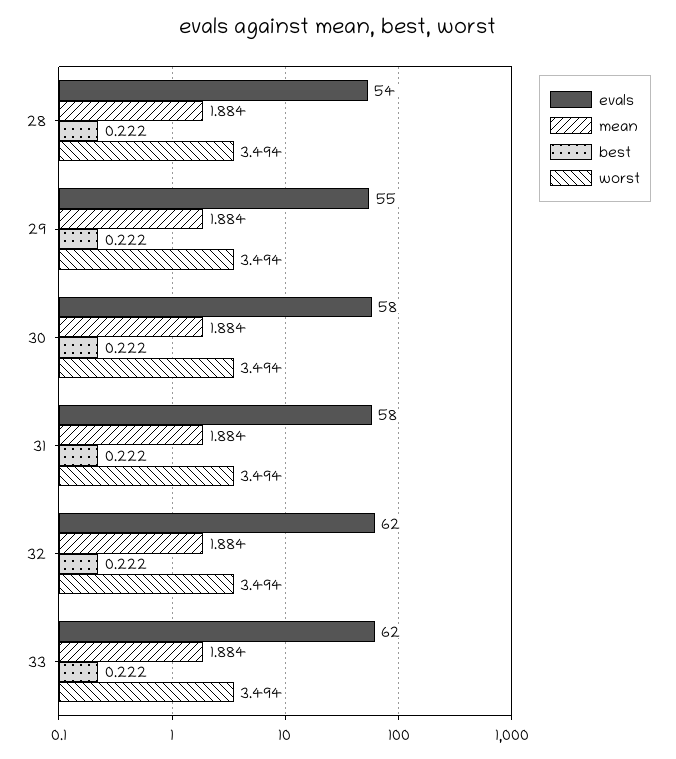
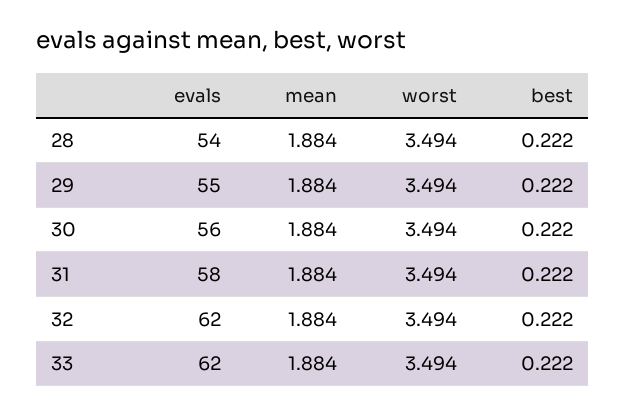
  {
    "evals": {
      "28": 54,
      "29": 55,
-     "30": 58,
+     "30": 56,
      "31": 58,
      "32": 62,
      "33": 62
    },
    "mean": {
      "28": 1.884,
      "29": 1.884,
      "30": 1.884,
      "31": 1.884,
      "32": 1.884,
      "33": 1.884
    },
    "best": {
      "28": 0.222,
      "29": 0.222,
      "30": 0.222,
      "31": 0.222,
      "32": 0.222,
      "33": 0.222
    },
    "worst": {
      "28": 3.494,
      "29": 3.494,
      "30": 3.494,
      "31": 3.494,
      "32": 3.494,
      "33": 3.494
    }
  }

